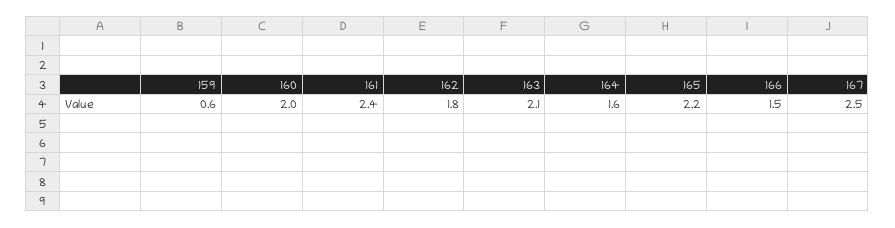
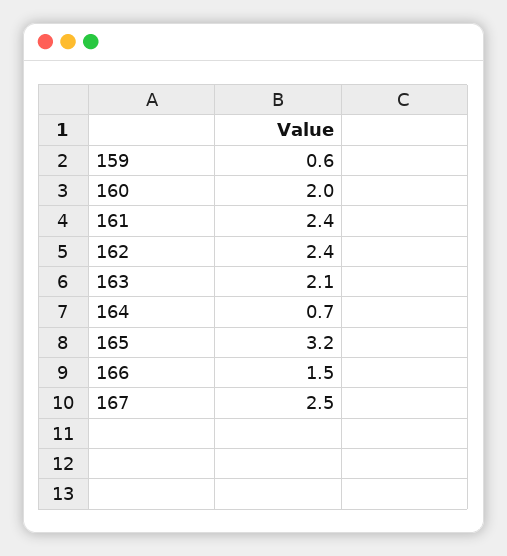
  {
    "159": 0.6,
    "160": 2,
    "161": 2.4,
-   "162": 1.8,
+   "162": 2.4,
    "163": 2.1,
-   "164": 1.6,
+   "164": 0.7,
-   "165": 2.2,
+   "165": 3.2,
    "166": 1.5,
    "167": 2.5
  }

